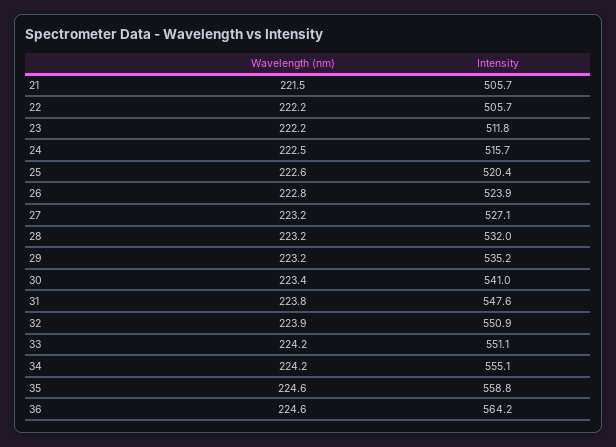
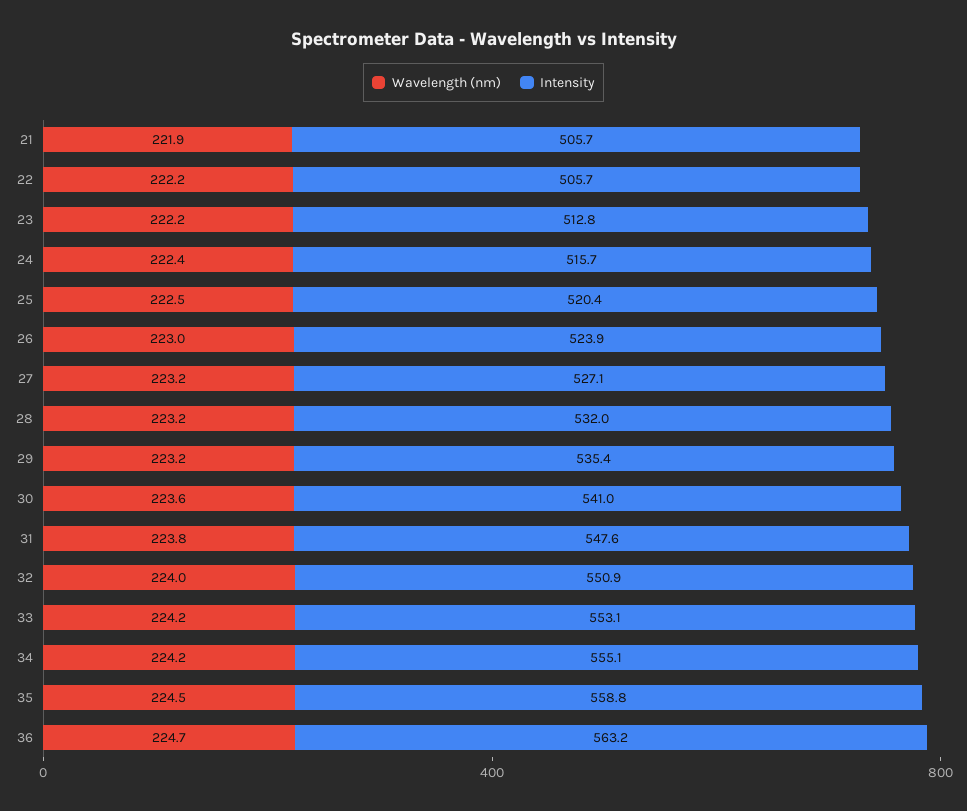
  {
    "Wavelength (nm)": {
-     "21": 221.5,
+     "21": 221.9,
      "22": 222.2,
      "23": 222.2,
-     "24": 222.5,
+     "24": 222.4,
-     "25": 222.6,
+     "25": 222.5,
-     "26": 222.8,
+     "26": 223,
      "27": 223.2,
      "28": 223.2,
      "29": 223.2,
-     "30": 223.4,
+     "30": 223.6,
      "31": 223.8,
-     "32": 223.9,
+     "32": 224,
      "33": 224.2,
      "34": 224.2,
-     "35": 224.6,
+     "35": 224.5,
-     "36": 224.6
+     "36": 224.7
    },
    "Intensity": {
      "21": 505.7,
      "22": 505.7,
-     "23": 511.8,
+     "23": 512.8,
      "24": 515.7,
      "25": 520.4,
      "26": 523.9,
      "27": 527.1,
      "28": 532,
-     "29": 535.2,
+     "29": 535.4,
      "30": 541,
      "31": 547.6,
      "32": 550.9,
-     "33": 551.1,
+     "33": 553.1,
      "34": 555.1,
      "35": 558.8,
-     "36": 564.2
+     "36": 563.2
    }
  }

